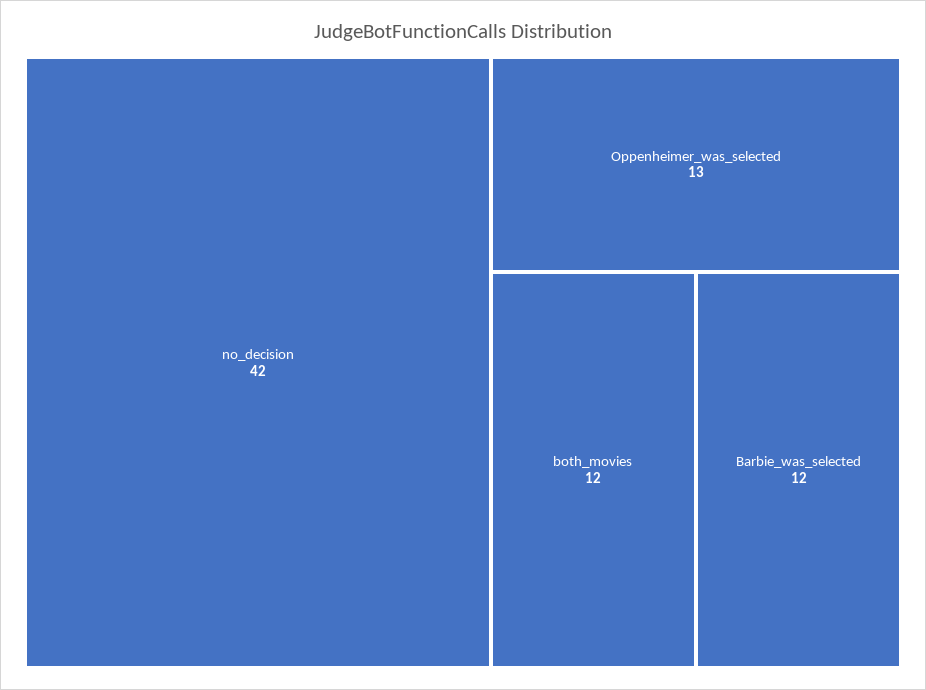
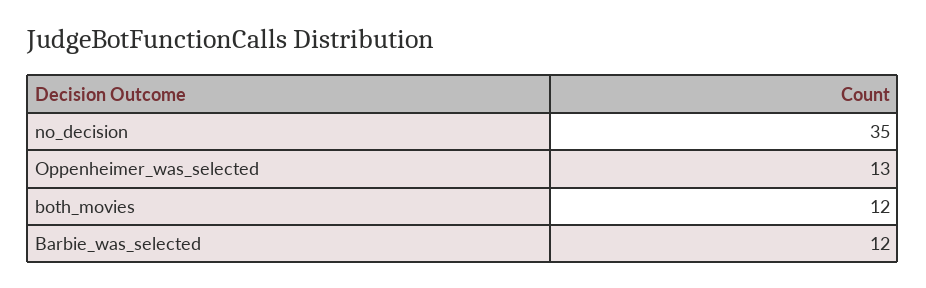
  {
-   "no_decision": 42,
+   "no_decision": 35,
    "Oppenheimer_was_selected": 13,
    "both_movies": 12,
    "Barbie_was_selected": 12
  }

